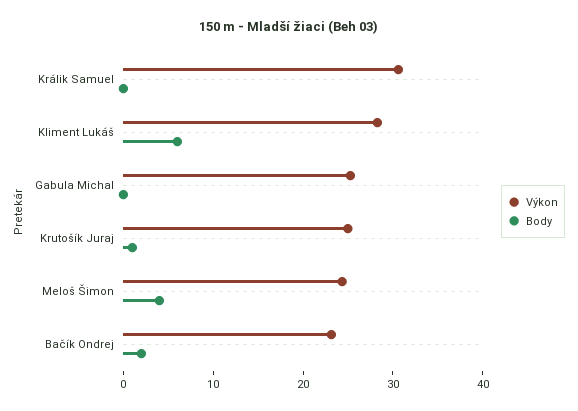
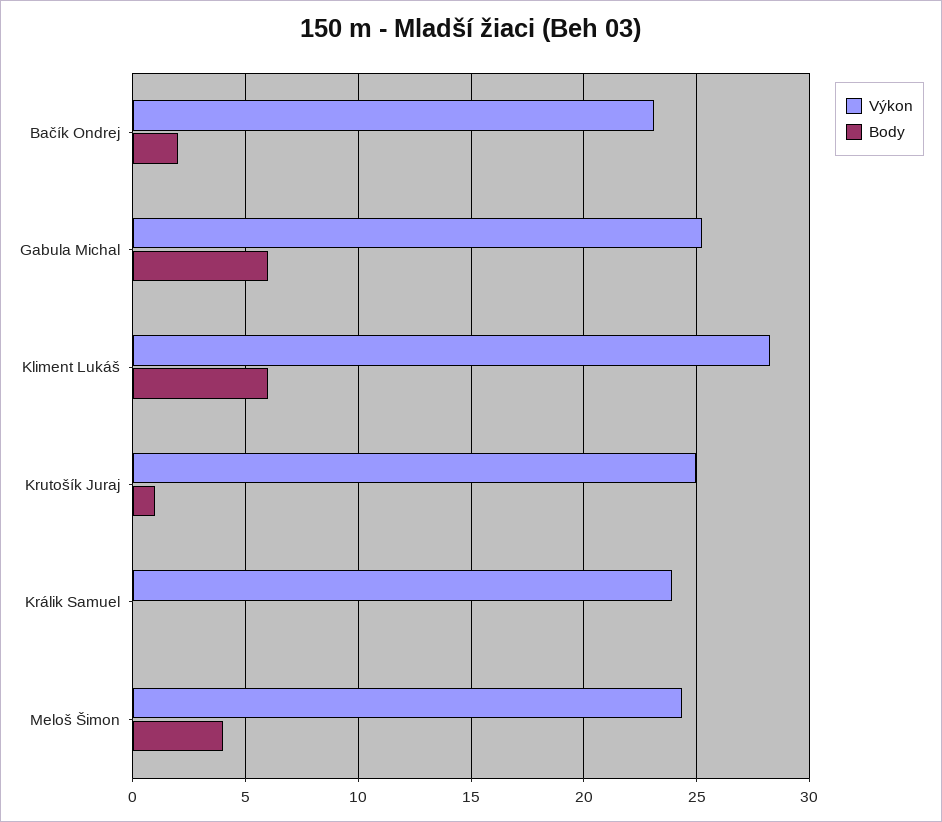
  {
    "Výkon": {
-     "Králik Samuel": 30,
+     "Králik Samuel": 24,
      "Kliment Lukáš": 28.5,
      "Gabula Michal": 25.5,
      "Krutošík Juraj": 25,
      "Meloš Šimon": 24.5,
      "Bačík Ondrej": 23
    },
    "Body": {
      "Králik Samuel": 0,
      "Kliment Lukáš": 6,
-     "Gabula Michal": 0,
+     "Gabula Michal": 6,
      "Krutošík Juraj": 1,
      "Meloš Šimon": 4,
      "Bačík Ondrej": 2
    }
  }

